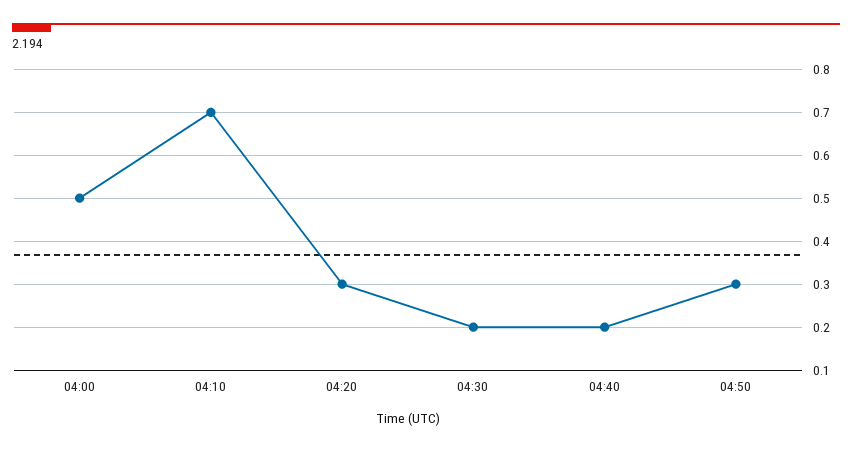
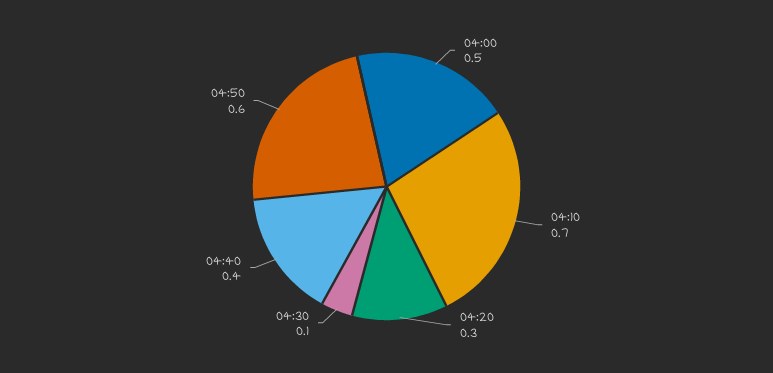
  {
    "04:00": 0.5,
    "04:10": 0.7,
    "04:20": 0.3,
-   "04:30": 0.2,
+   "04:30": 0.1,
-   "04:40": 0.2,
+   "04:40": 0.4,
-   "04:50": 0.3
+   "04:50": 0.6
  }

